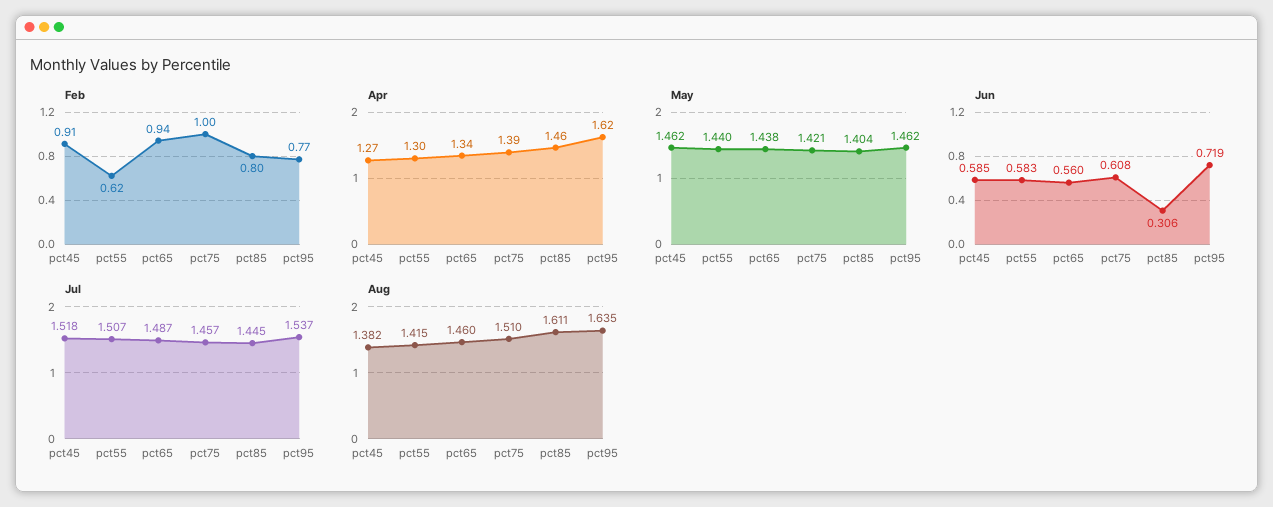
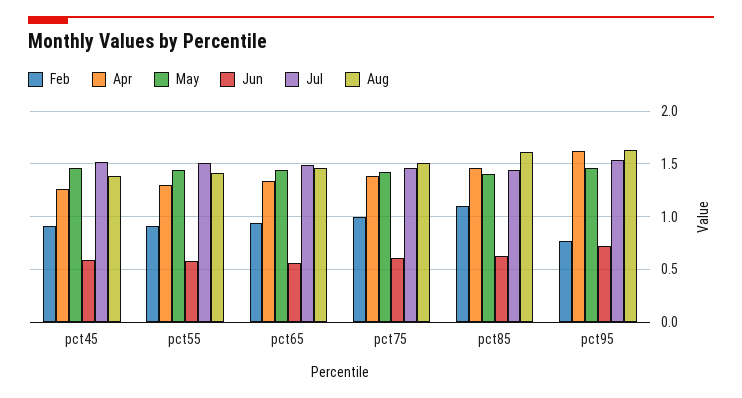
  {
    "Feb": {
      "pct45": 0.91,
-     "pct55": 0.62,
+     "pct55": 0.9,
      "pct65": 0.94,
      "pct75": 1,
-     "pct85": 0.8,
+     "pct85": 1.1,
      "pct95": 0.77
    },
    "Apr": {
      "pct45": 1.27,
      "pct55": 1.3,
      "pct65": 1.34,
      "pct75": 1.39,
      "pct85": 1.46,
      "pct95": 1.62
    },
    "May": {
      "pct45": 1.462,
      "pct55": 1.44,
      "pct65": 1.438,
      "pct75": 1.421,
      "pct85": 1.404,
      "pct95": 1.462
    },
    "Jun": {
      "pct45": 0.585,
      "pct55": 0.583,
      "pct65": 0.56,
      "pct75": 0.608,
-     "pct85": 0.306,
+     "pct85": 0.6,
      "pct95": 0.719
    },
    "Jul": {
      "pct45": 1.518,
      "pct55": 1.507,
      "pct65": 1.487,
      "pct75": 1.457,
      "pct85": 1.445,
      "pct95": 1.537
    },
    "Aug": {
      "pct45": 1.382,
      "pct55": 1.415,
      "pct65": 1.46,
      "pct75": 1.51,
      "pct85": 1.611,
      "pct95": 1.635
    }
  }

